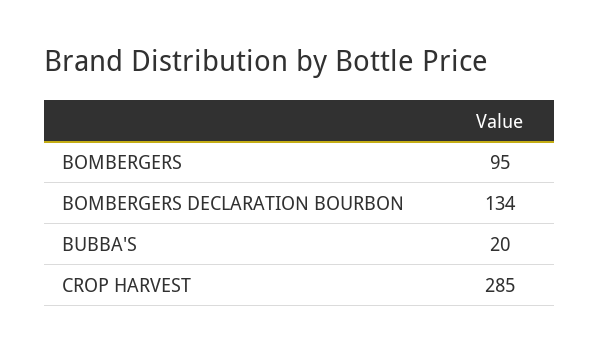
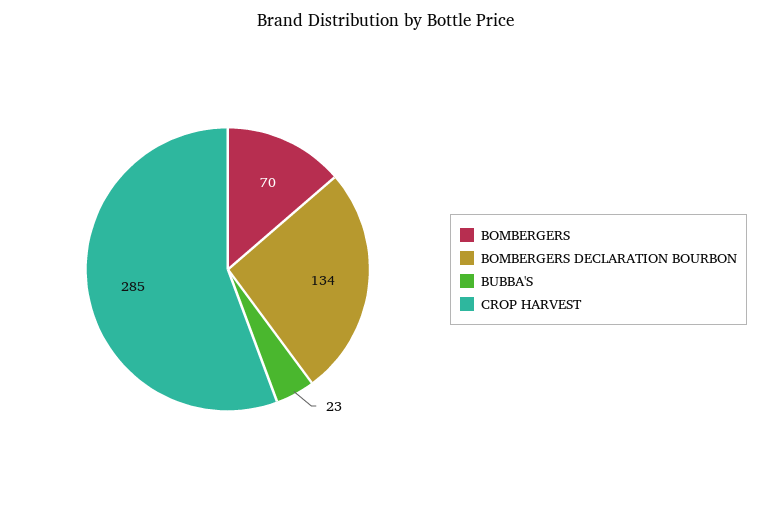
  {
-   "BOMBERGERS": 95,
+   "BOMBERGERS": 70,
    "BOMBERGERS DECLARATION BOURBON": 134,
-   "BUBBA'S": 20,
+   "BUBBA'S": 23,
    "CROP HARVEST": 285
  }

